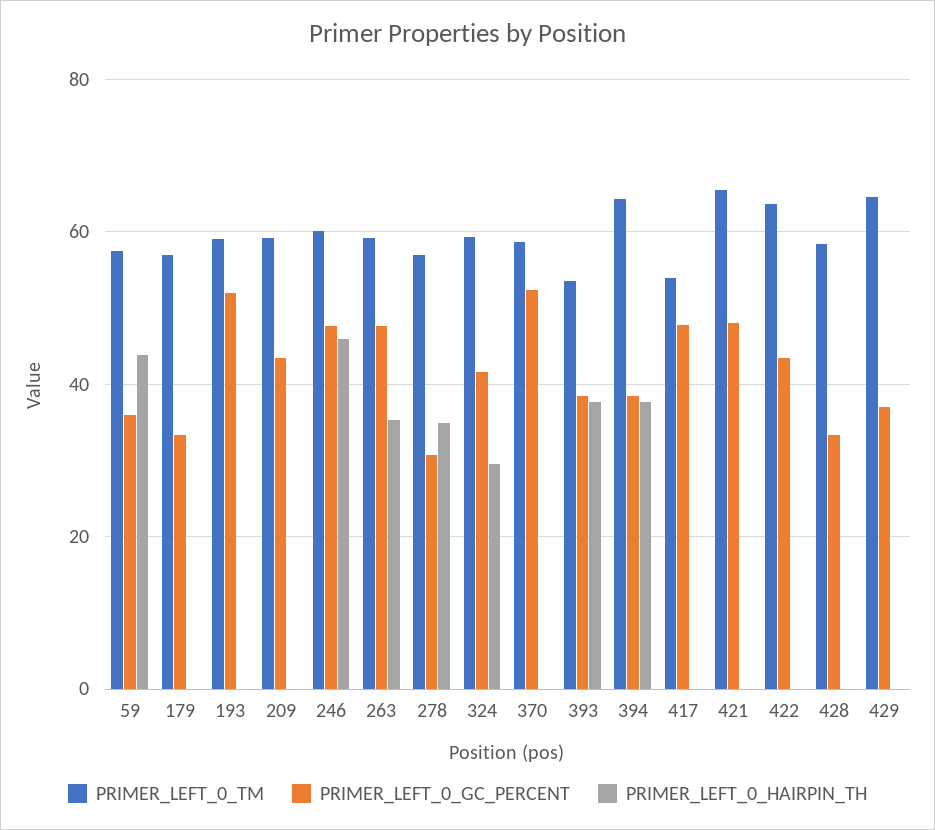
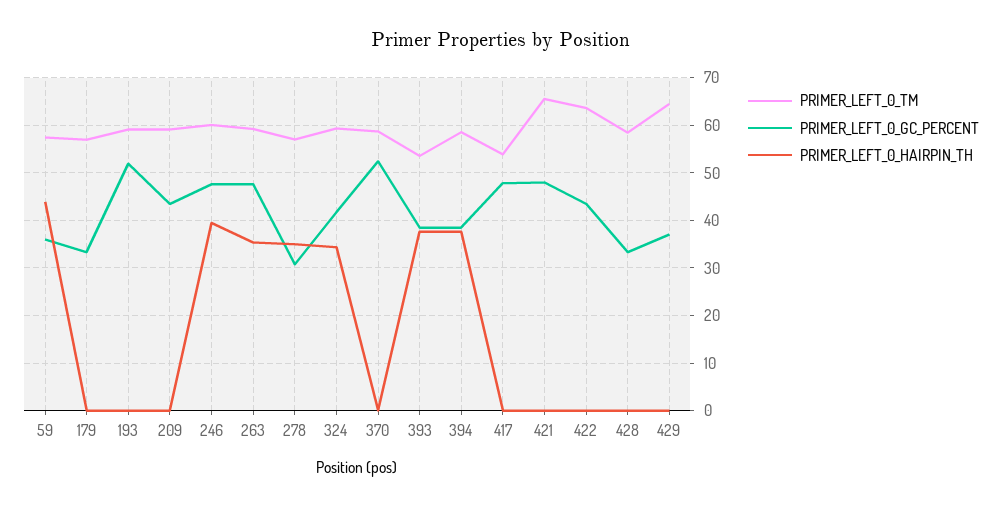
  {
    "PRIMER_LEFT_0_TM": {
      "59": 58,
      "179": 58,
      "193": 60,
      "209": 60,
      "246": 60,
      "263": 60,
      "278": 58,
      "324": 60,
      "370": 58,
      "393": 54,
-     "394": 64,
+     "394": 58,
      "417": 54,
      "421": 66,
      "422": 64,
      "428": 58,
      "429": 64
    },
    "PRIMER_LEFT_0_GC_PERCENT": {
      "59": 36,
      "179": 34,
      "193": 52,
      "209": 44,
      "246": 48,
      "263": 48,
      "278": 30,
      "324": 42,
      "370": 52,
      "393": 38,
      "394": 38,
      "417": 48,
      "421": 48,
      "422": 44,
      "428": 34,
      "429": 38
    },
    "PRIMER_LEFT_0_HAIRPIN_TH": {
      "59": 44,
      "179": 0,
      "193": 0,
      "209": 0,
-     "246": 46,
+     "246": 40,
      "263": 36,
      "278": 34,
-     "324": 30,
+     "324": 34,
      "370": 0,
      "393": 38,
      "394": 38,
      "417": 0,
      "421": 0,
      "422": 0,
      "428": 0,
      "429": 0
    }
  }

